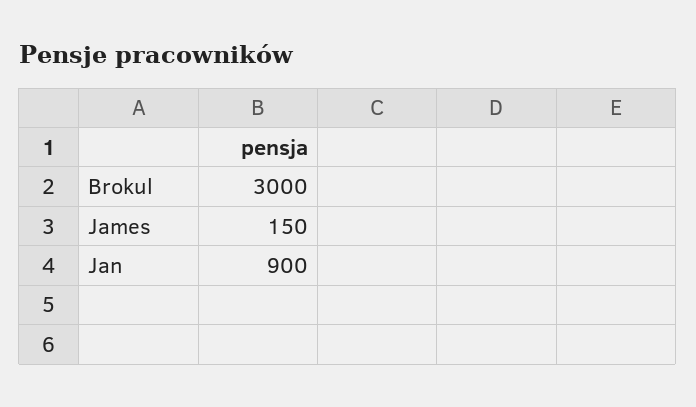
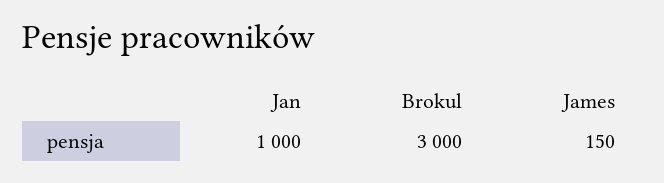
  {
    "Brokul": 3000,
    "James": 150,
-   "Jan": 900
+   "Jan": 1000
  }

